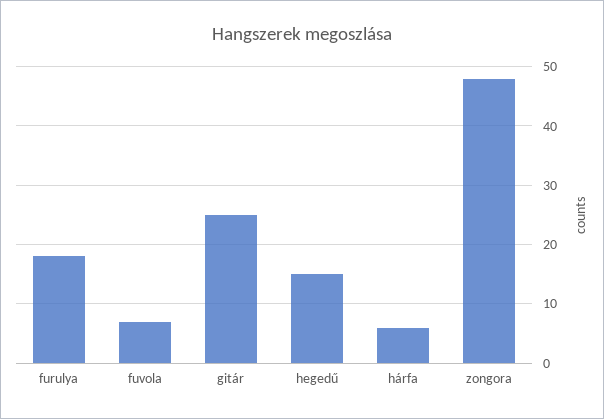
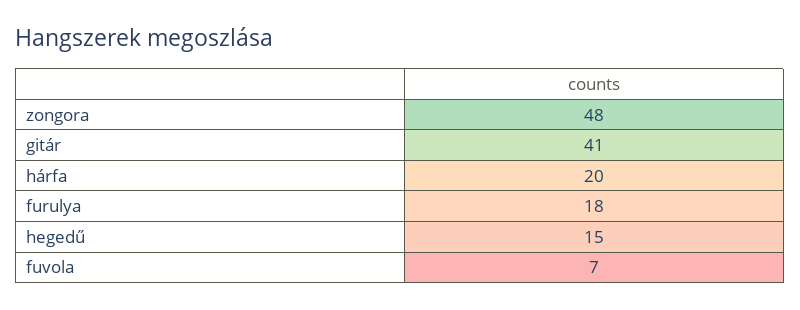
  {
    "furulya": 18,
    "fuvola": 7,
-   "gitár": 25,
+   "gitár": 41,
    "hegedű": 15,
-   "hárfa": 5,
+   "hárfa": 20,
    "zongora": 48
  }

